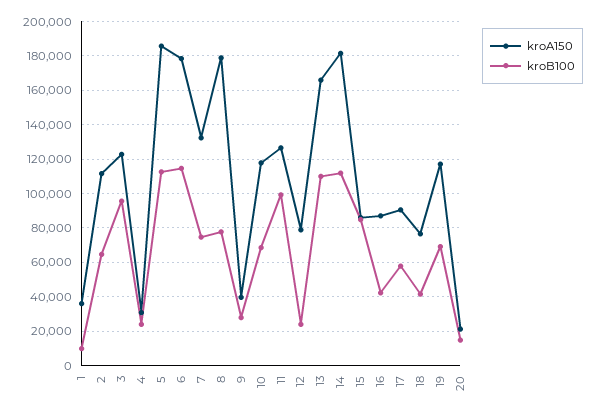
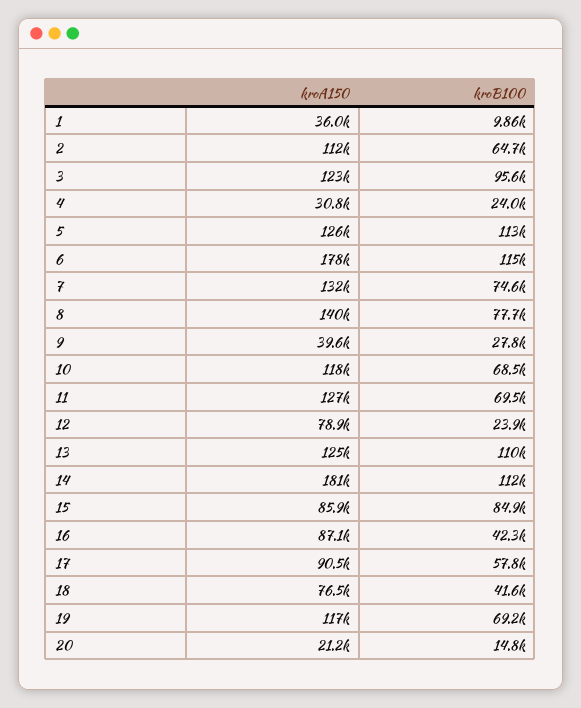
  {
    "kroA150": {
      "1": 36000,
      "2": 112000,
      "3": 123000,
      "4": 30800,
-     "5": 185000,
+     "5": 126000,
      "6": 178000,
      "7": 132000,
-     "8": 180000,
+     "8": 140000,
      "9": 39600,
      "10": 118000,
      "11": 127000,
      "12": 78900,
-     "13": 165000,
+     "13": 125000,
      "14": 181000,
      "15": 85900,
      "16": 87100,
      "17": 90500,
      "18": 76500,
      "19": 117000,
      "20": 21200
    },
    "kroB100": {
      "1": 9860,
      "2": 64700,
      "3": 95600,
      "4": 24000,
      "5": 113000,
      "6": 115000,
      "7": 74600,
      "8": 77700,
      "9": 27800,
      "10": 68500,
-     "11": 100000,
+     "11": 69500,
      "12": 23900,
      "13": 110000,
      "14": 112000,
      "15": 84900,
      "16": 42300,
      "17": 57800,
      "18": 41600,
      "19": 69200,
      "20": 14800
    }
  }

